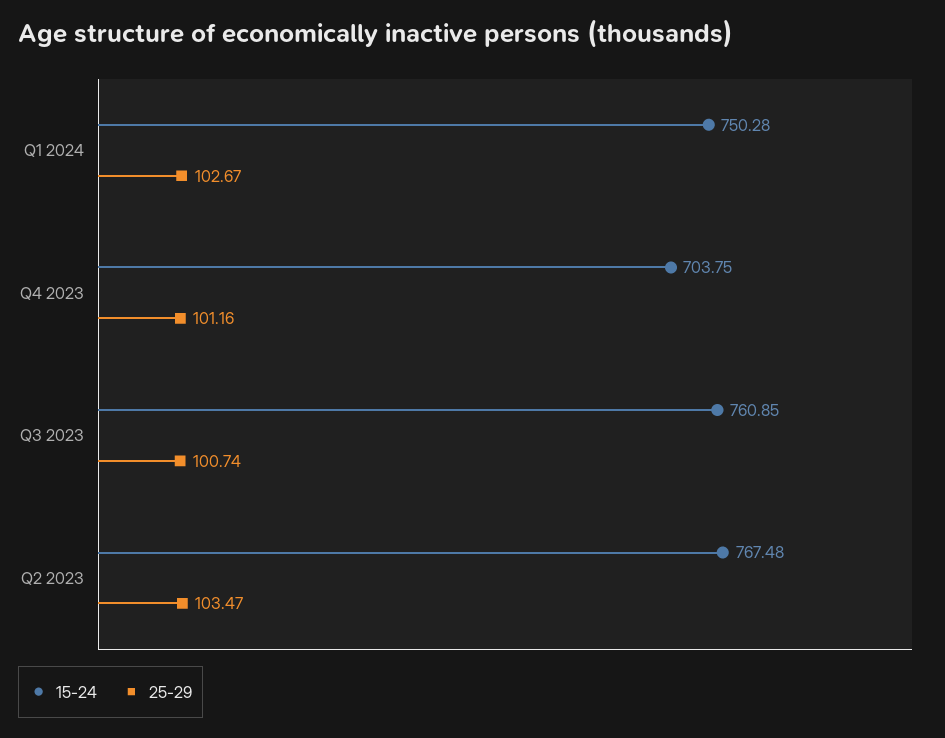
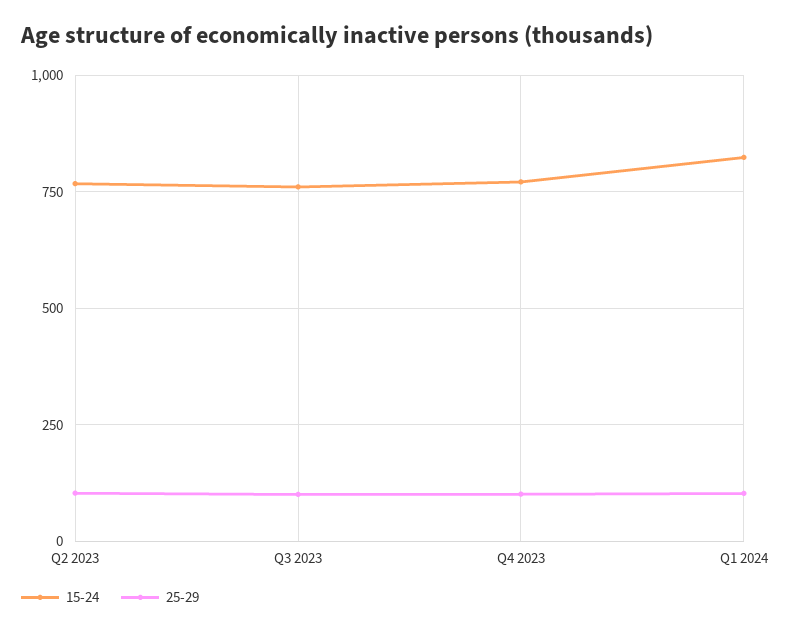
  {
    "15-24": {
-     "Q1 2024": 750.28,
+     "Q1 2024": 825,
-     "Q4 2023": 703.75,
+     "Q4 2023": 775,
      "Q3 2023": 760.85,
      "Q2 2023": 767.48
    },
    "25-29": {
      "Q1 2024": 102.67,
      "Q4 2023": 101.16,
      "Q3 2023": 100.74,
      "Q2 2023": 103.47
    }
  }

